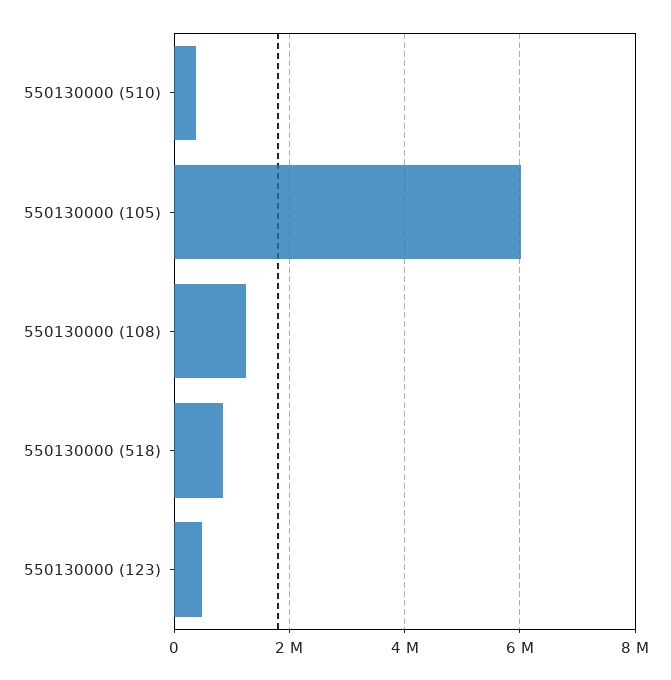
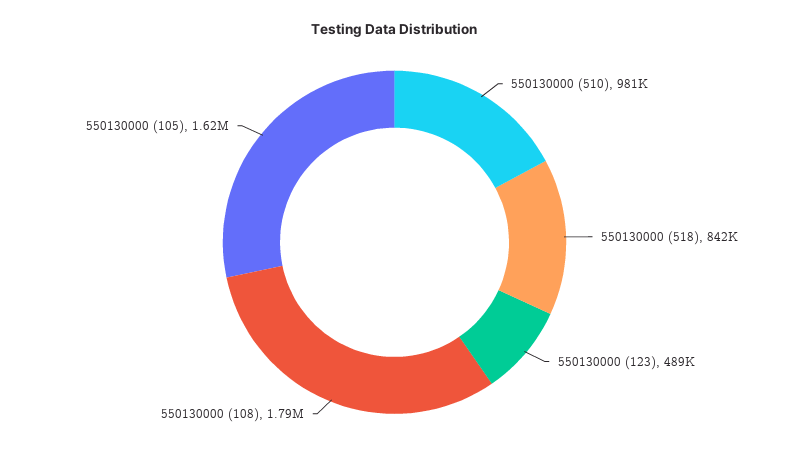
  {
-   "550130000 (510)": 400000,
+   "550130000 (510)": 981000,
-   "550130000 (105)": 6000000,
+   "550130000 (105)": 1620000,
-   "550130000 (108)": 1200000,
+   "550130000 (108)": 1790000,
    "550130000 (518)": 842000,
    "550130000 (123)": 489000
  }

